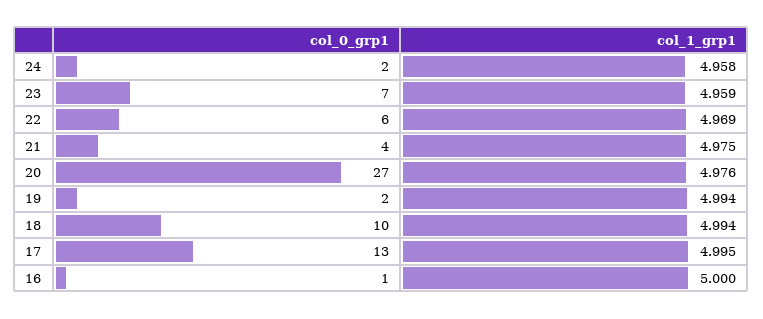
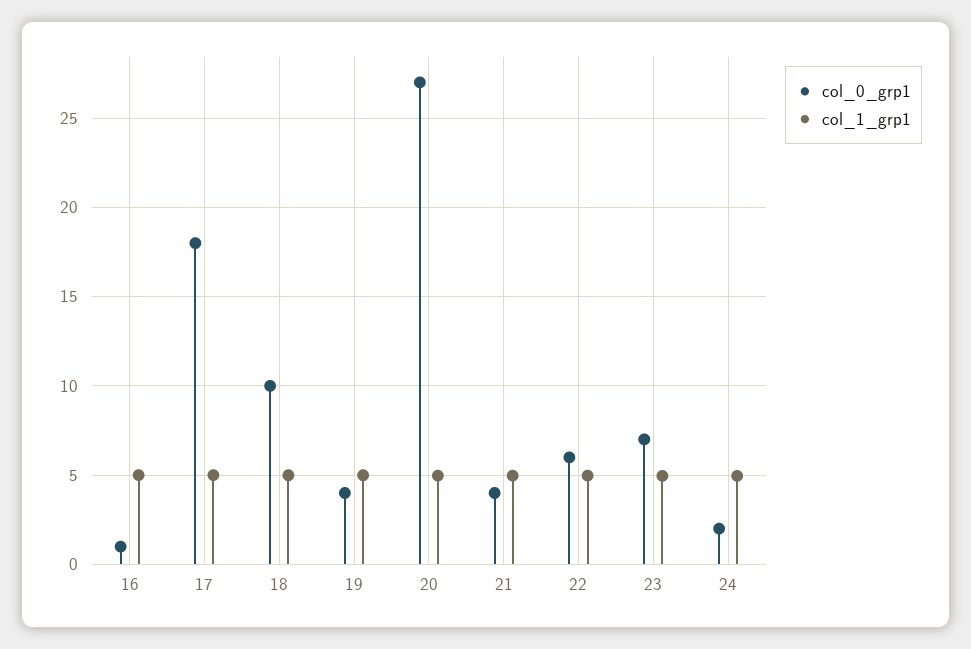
  {
    "col_0_grp1": {
      "24": 2,
      "23": 7,
      "22": 6,
      "21": 4,
      "20": 27,
-     "19": 2,
+     "19": 4,
      "18": 10,
-     "17": 13,
+     "17": 18,
      "16": 1
    },
    "col_1_grp1": {
      "24": 4.958,
      "23": 4.959,
      "22": 4.969,
      "21": 4.975,
      "20": 4.976,
      "19": 4.994,
      "18": 4.994,
      "17": 4.995,
      "16": 5
    }
  }

